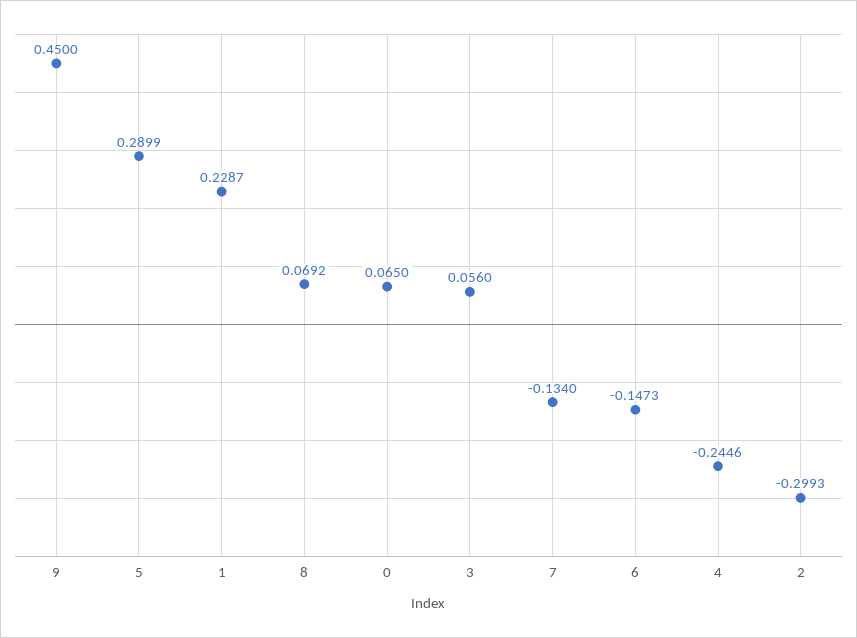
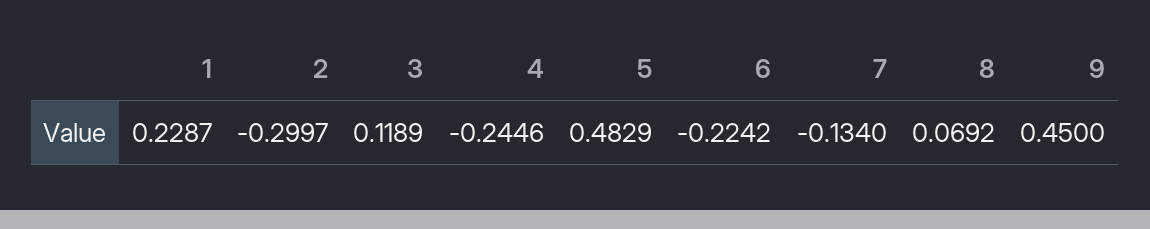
  {
    "9": 0.45,
-   "5": 0.2899,
+   "5": 0.4829,
    "1": 0.2287,
    "8": 0.0692,
-   "0": 0.065,
-   "3": 0.056,
+   "3": 0.1189,
    "7": -0.134,
-   "6": -0.1473,
+   "6": -0.2242,
    "4": -0.2446,
-   "2": -0.2993
+   "2": -0.2997
  }

